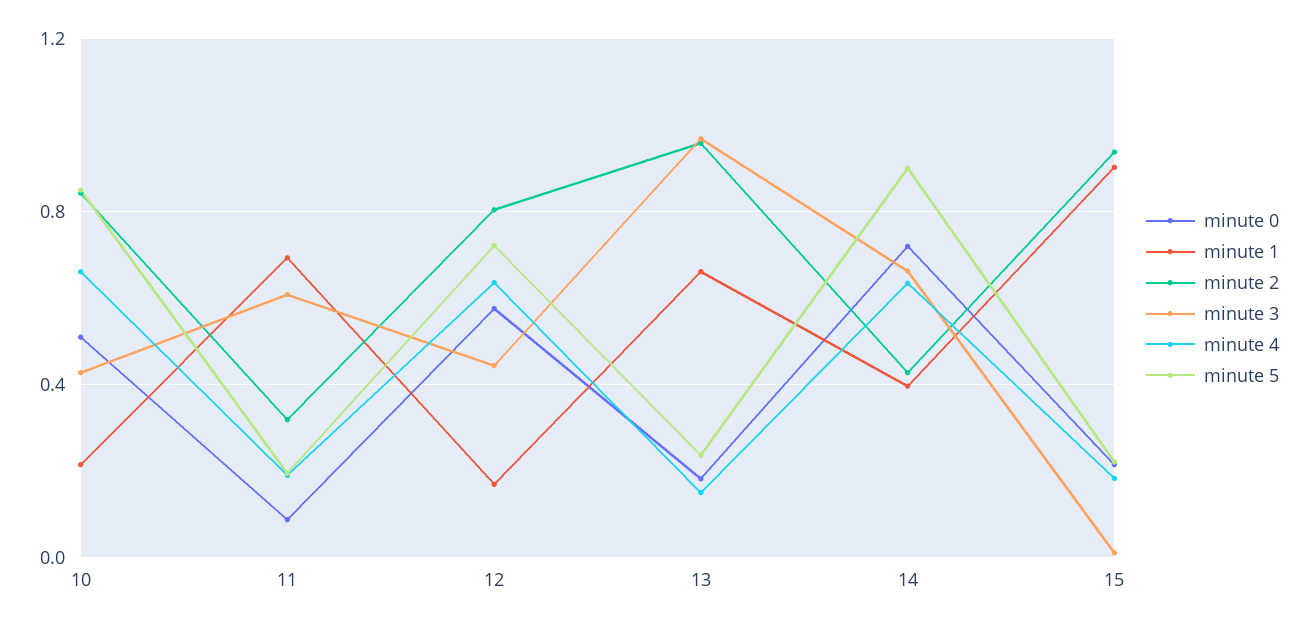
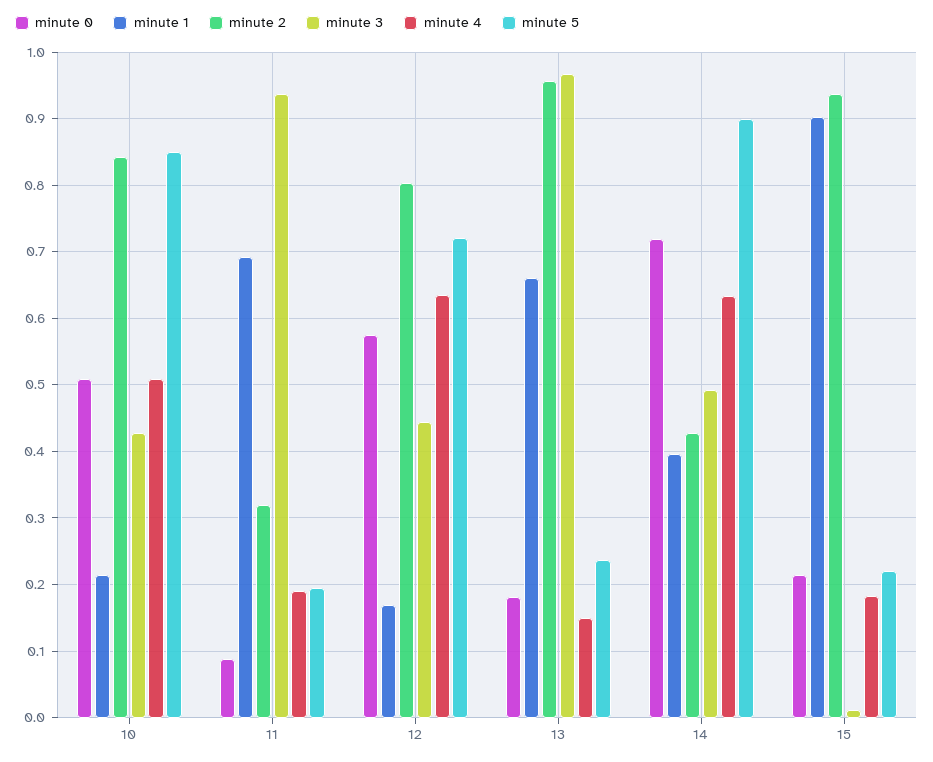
  {
    "minute 0": {
      "10": 0.51,
      "11": 0.09,
      "12": 0.58,
      "13": 0.18,
      "14": 0.72,
      "15": 0.22
    },
    "minute 1": {
      "10": 0.22,
      "11": 0.69,
      "12": 0.17,
      "13": 0.66,
      "14": 0.4,
      "15": 0.9
    },
    "minute 2": {
      "10": 0.84,
      "11": 0.32,
      "12": 0.8,
      "13": 0.96,
      "14": 0.43,
      "15": 0.94
    },
    "minute 3": {
      "10": 0.43,
-     "11": 0.6,
+     "11": 0.94,
      "12": 0.44,
      "13": 0.97,
-     "14": 0.65,
+     "14": 0.49,
      "15": 0.01
    },
    "minute 4": {
-     "10": 0.65,
+     "10": 0.51,
      "11": 0.19,
      "12": 0.64,
      "13": 0.15,
      "14": 0.63,
      "15": 0.18
    },
    "minute 5": {
      "10": 0.85,
      "11": 0.19,
      "12": 0.72,
      "13": 0.24,
      "14": 0.9,
      "15": 0.22
    }
  }

